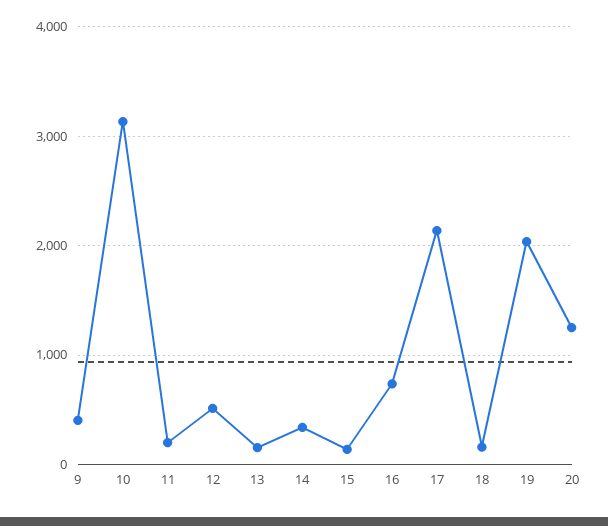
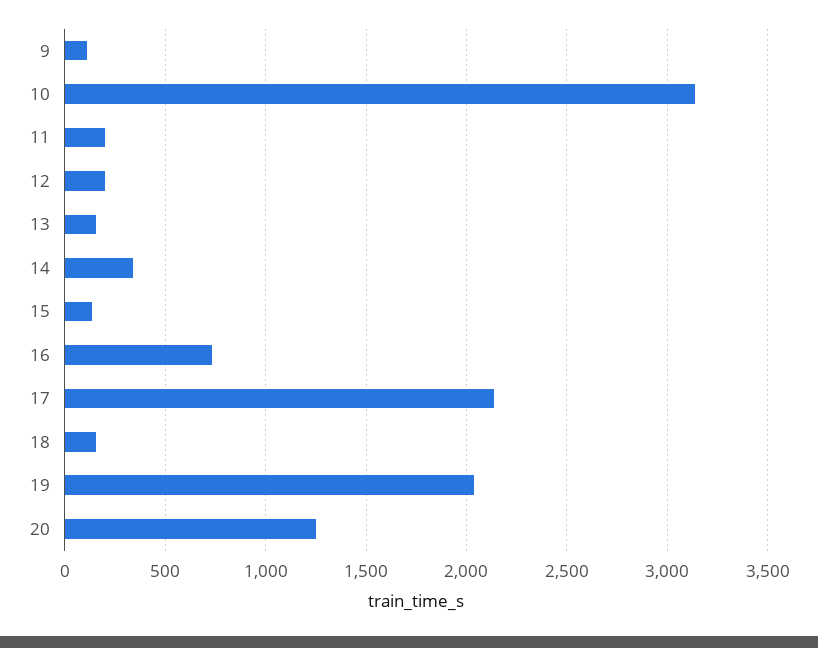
  {
-   "9": 400,
+   "9": 100,
    "10": 3150,
    "11": 200,
-   "12": 500,
+   "12": 200,
    "13": 150,
    "14": 350,
    "15": 150,
    "16": 750,
    "17": 2150,
    "18": 150,
    "19": 2050,
    "20": 1250
  }

